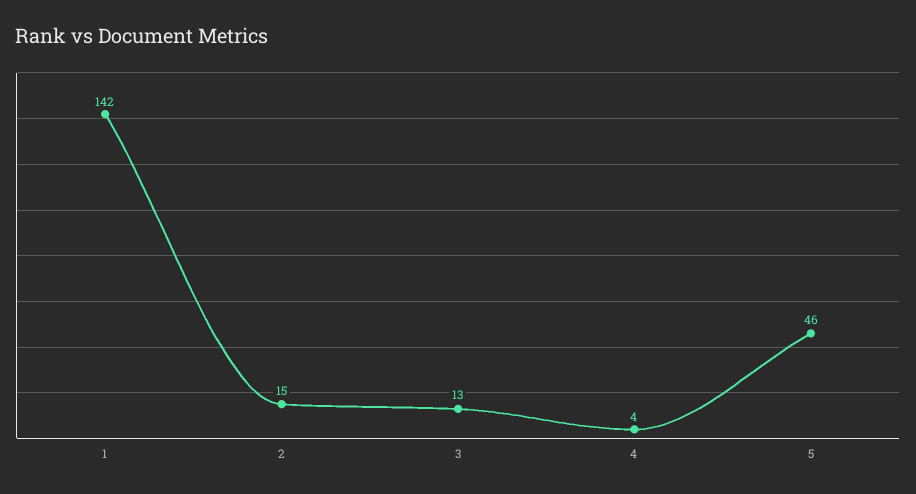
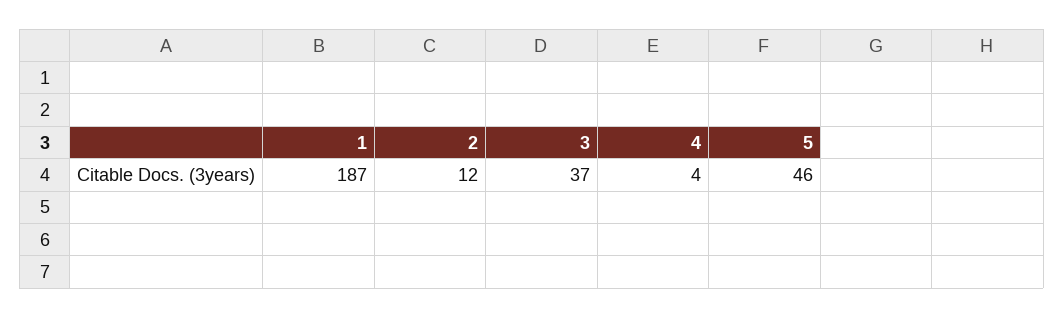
  {
-   "1": 142,
+   "1": 187,
-   "2": 15,
+   "2": 12,
-   "3": 13,
+   "3": 37,
    "4": 4,
    "5": 46
  }

